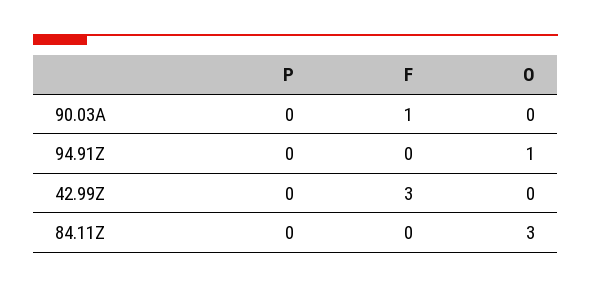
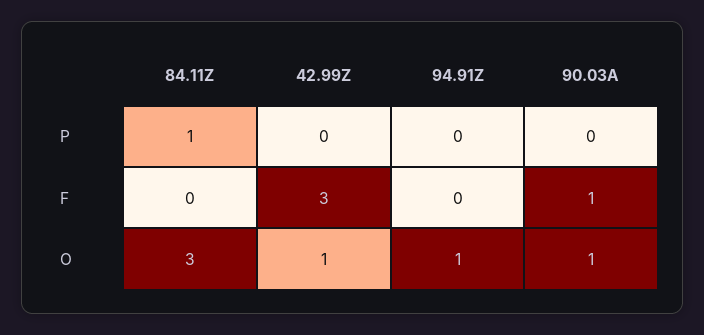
  {
    "P": {
      "90.03A": 0,
      "94.91Z": 0,
      "42.99Z": 0,
-     "84.11Z": 0
+     "84.11Z": 1
    },
    "F": {
      "90.03A": 1,
      "94.91Z": 0,
      "42.99Z": 3,
      "84.11Z": 0
    },
    "O": {
-     "90.03A": 0,
+     "90.03A": 1,
      "94.91Z": 1,
-     "42.99Z": 0,
+     "42.99Z": 1,
      "84.11Z": 3
    }
  }

